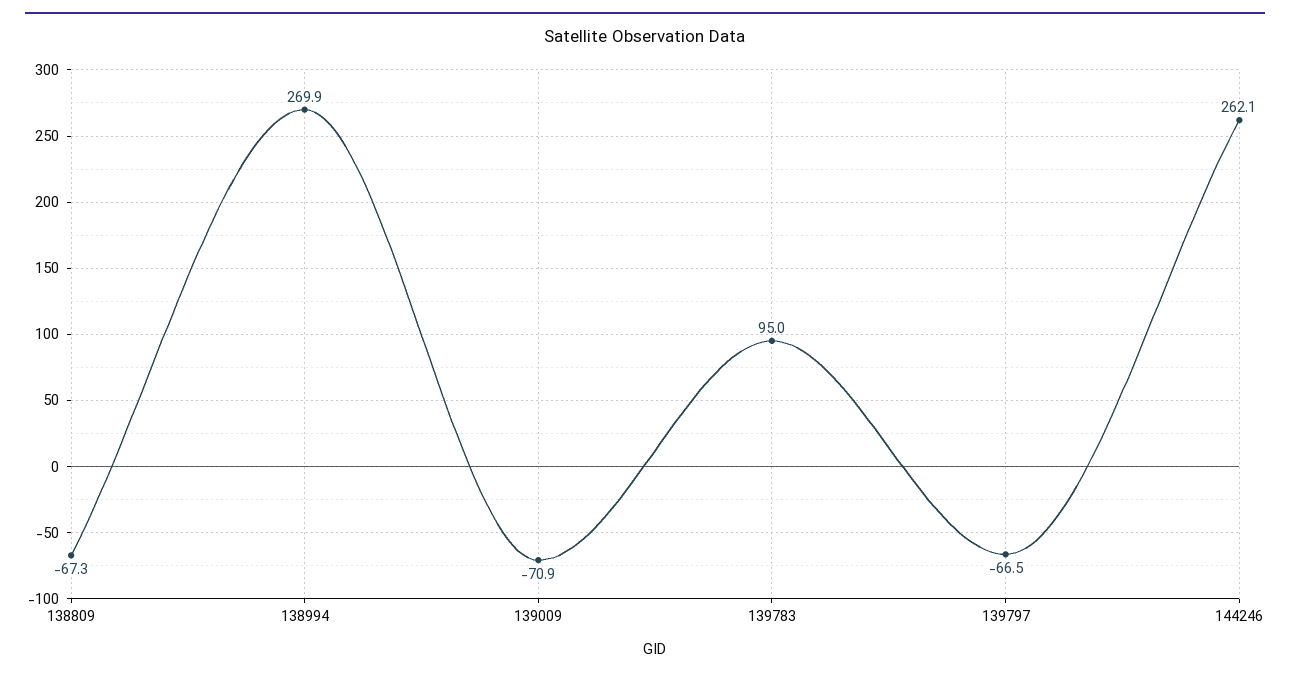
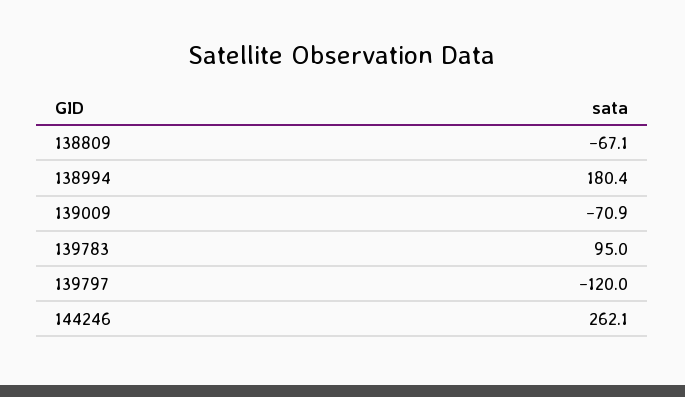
  {
-   "138809": -67.3,
+   "138809": -67.1,
-   "138994": 269.9,
+   "138994": 180.4,
    "139009": -70.9,
    "139783": 95,
-   "139797": -66.5,
+   "139797": -120,
    "144246": 262.1
  }

